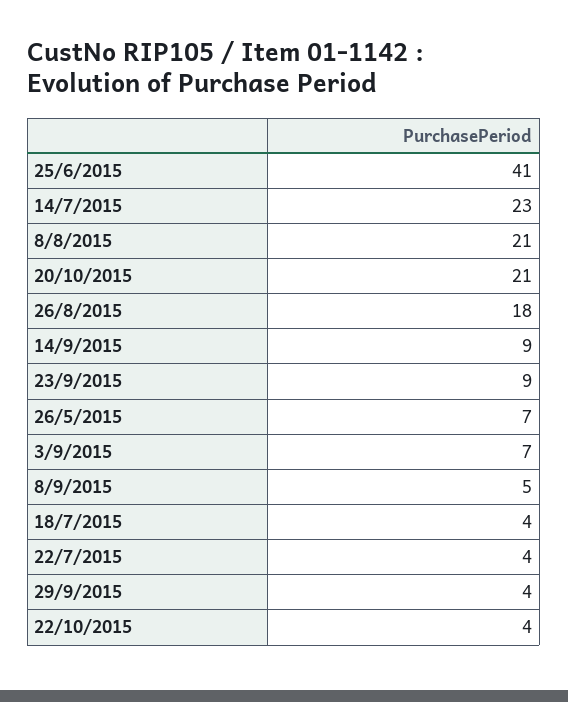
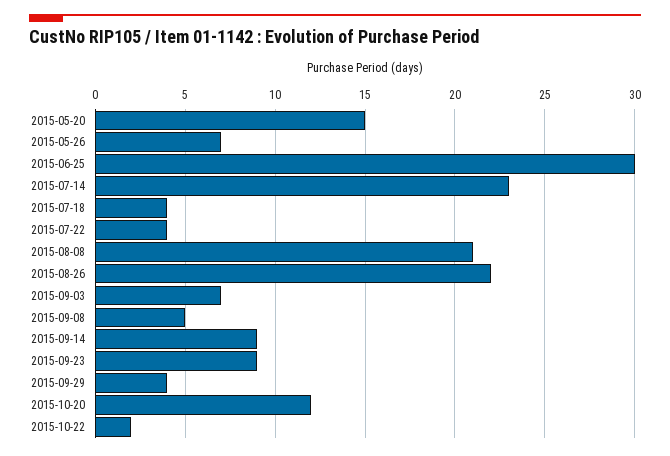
  {
-   "25/6/2015": 41,
+   "25/6/2015": 30,
    "14/7/2015": 23,
    "8/8/2015": 21,
-   "20/10/2015": 21,
+   "20/10/2015": 12,
-   "26/8/2015": 18,
+   "26/8/2015": 22,
    "14/9/2015": 9,
    "23/9/2015": 9,
    "26/5/2015": 7,
    "3/9/2015": 7,
    "8/9/2015": 5,
    "18/7/2015": 4,
    "22/7/2015": 4,
    "29/9/2015": 4,
-   "22/10/2015": 4
+   "22/10/2015": 2,
+   "2015-05-20": 15
  }

